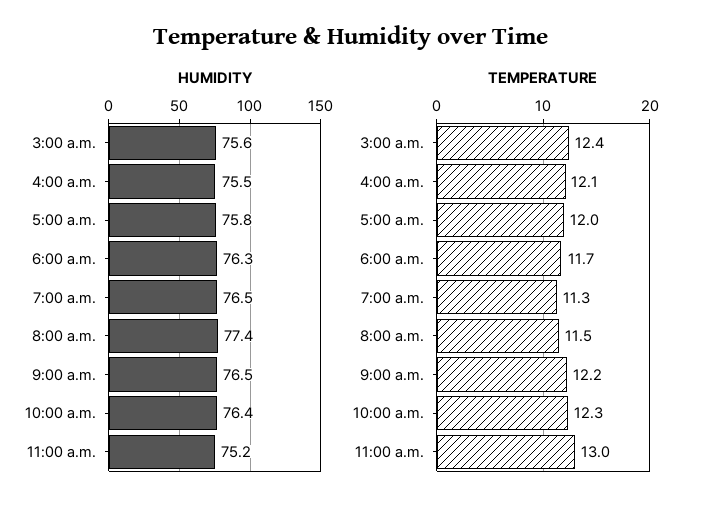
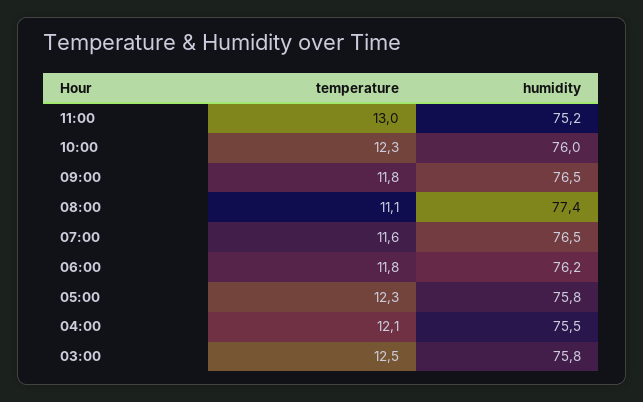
  {
    "HUMIDITY": {
-     "3:00 a.m.": 75.6,
+     "3:00 a.m.": 75.8,
      "4:00 a.m.": 75.5,
      "5:00 a.m.": 75.8,
-     "6:00 a.m.": 76.3,
+     "6:00 a.m.": 76.2,
      "7:00 a.m.": 76.5,
      "8:00 a.m.": 77.4,
      "9:00 a.m.": 76.5,
-     "10:00 a.m.": 76.4,
+     "10:00 a.m.": 76,
      "11:00 a.m.": 75.2
    },
    "TEMPERATURE": {
-     "3:00 a.m.": 12.4,
+     "3:00 a.m.": 12.5,
      "4:00 a.m.": 12.1,
-     "5:00 a.m.": 12,
+     "5:00 a.m.": 12.3,
-     "6:00 a.m.": 11.7,
+     "6:00 a.m.": 11.8,
-     "7:00 a.m.": 11.3,
+     "7:00 a.m.": 11.6,
-     "8:00 a.m.": 11.5,
+     "8:00 a.m.": 11.1,
-     "9:00 a.m.": 12.2,
+     "9:00 a.m.": 11.8,
      "10:00 a.m.": 12.3,
      "11:00 a.m.": 13
    }
  }

